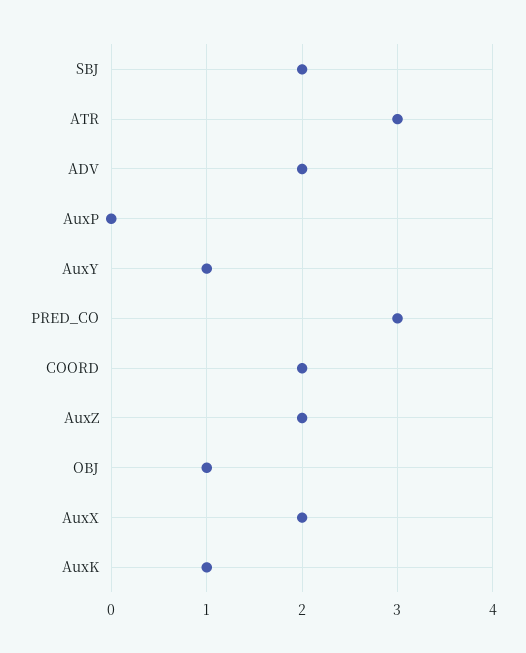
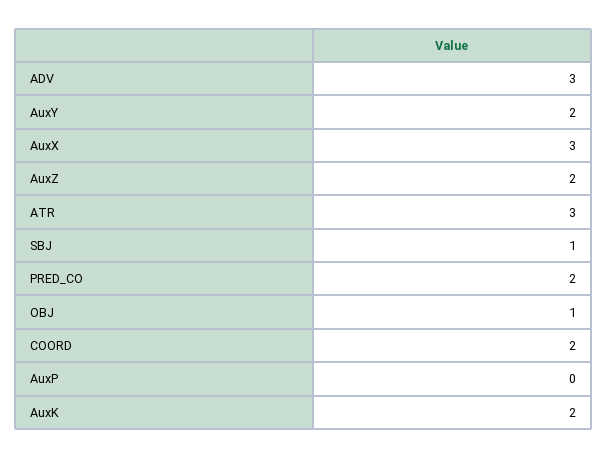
  {
-   "SBJ": 2,
+   "SBJ": 1,
    "ATR": 3,
-   "ADV": 2,
+   "ADV": 3,
    "AuxP": 0,
-   "AuxY": 1,
+   "AuxY": 2,
-   "PRED_CO": 3,
+   "PRED_CO": 2,
    "COORD": 2,
    "AuxZ": 2,
    "OBJ": 1,
-   "AuxX": 2,
+   "AuxX": 3,
-   "AuxK": 1
+   "AuxK": 2
  }

